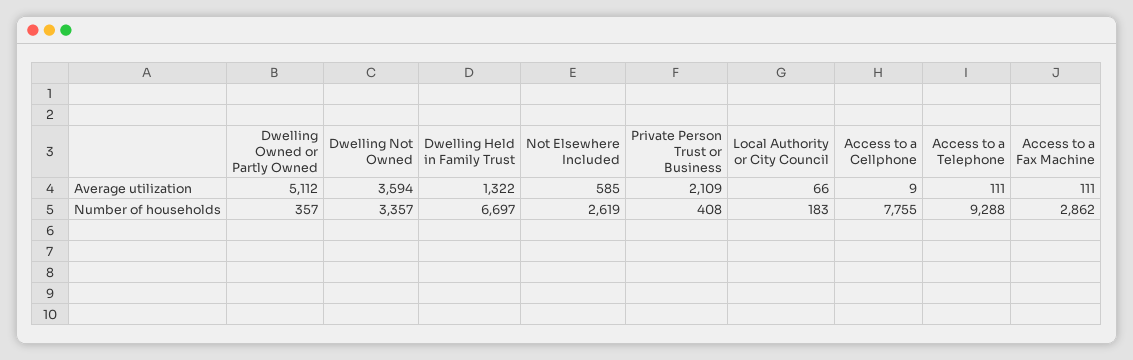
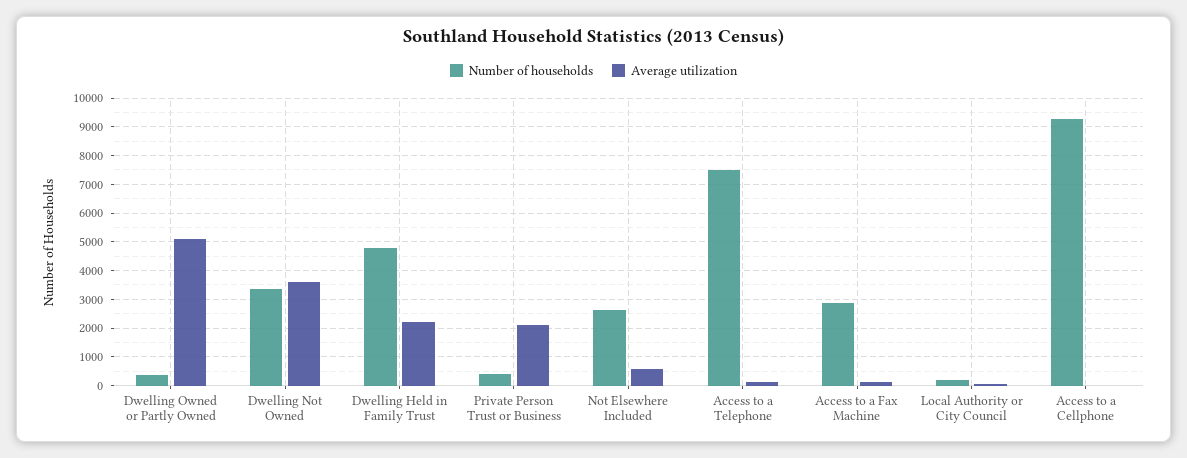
  {
    "Average utilization": {
      "Dwelling Owned or Partly Owned": 5112,
      "Dwelling Not Owned": 3594,
-     "Dwelling Held in Family Trust": 1322,
+     "Dwelling Held in Family Trust": 2250,
      "Not Elsewhere Included": 585,
      "Private Person Trust or Business": 2109,
      "Local Authority or City Council": 66,
      "Access to a Cellphone": 9,
      "Access to a Telephone": 111,
      "Access to a Fax Machine": 111
    },
    "Number of households": {
      "Dwelling Owned or Partly Owned": 357,
      "Dwelling Not Owned": 3357,
-     "Dwelling Held in Family Trust": 6697,
+     "Dwelling Held in Family Trust": 4750,
      "Not Elsewhere Included": 2619,
      "Private Person Trust or Business": 408,
      "Local Authority or City Council": 183,
-     "Access to a Cellphone": 7755,
+     "Access to a Cellphone": 9250,
-     "Access to a Telephone": 9288,
+     "Access to a Telephone": 7500,
      "Access to a Fax Machine": 2862
    }
  }

